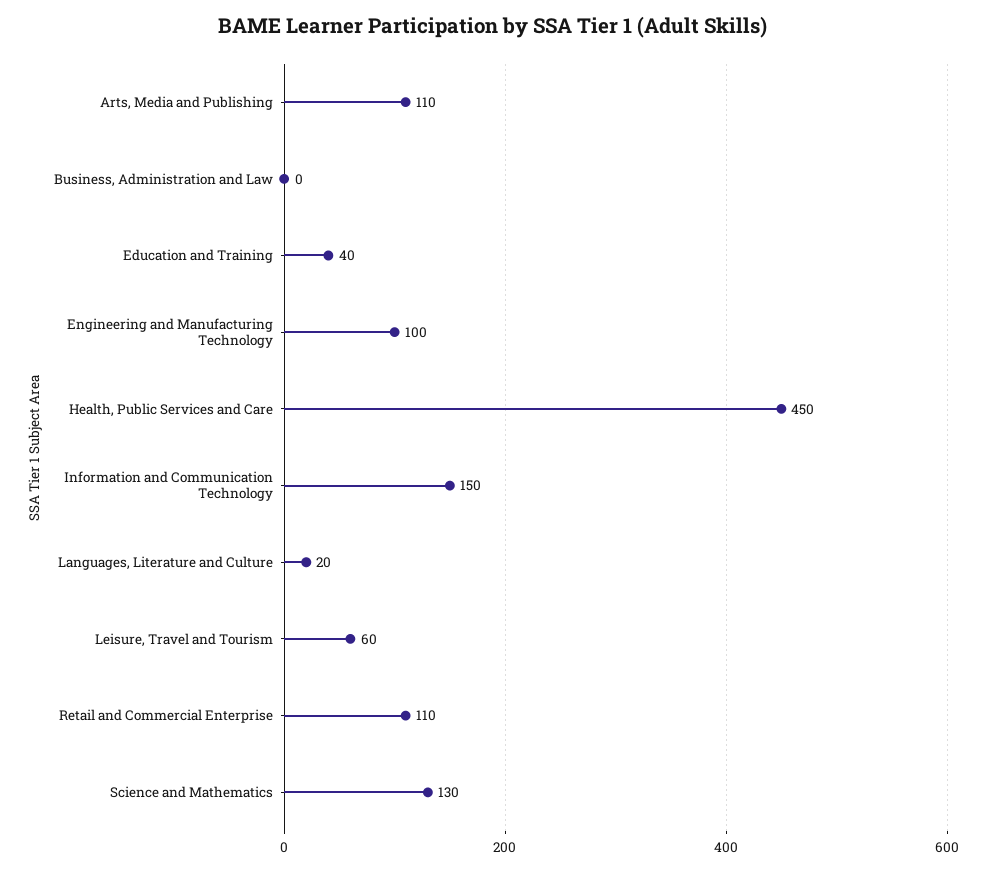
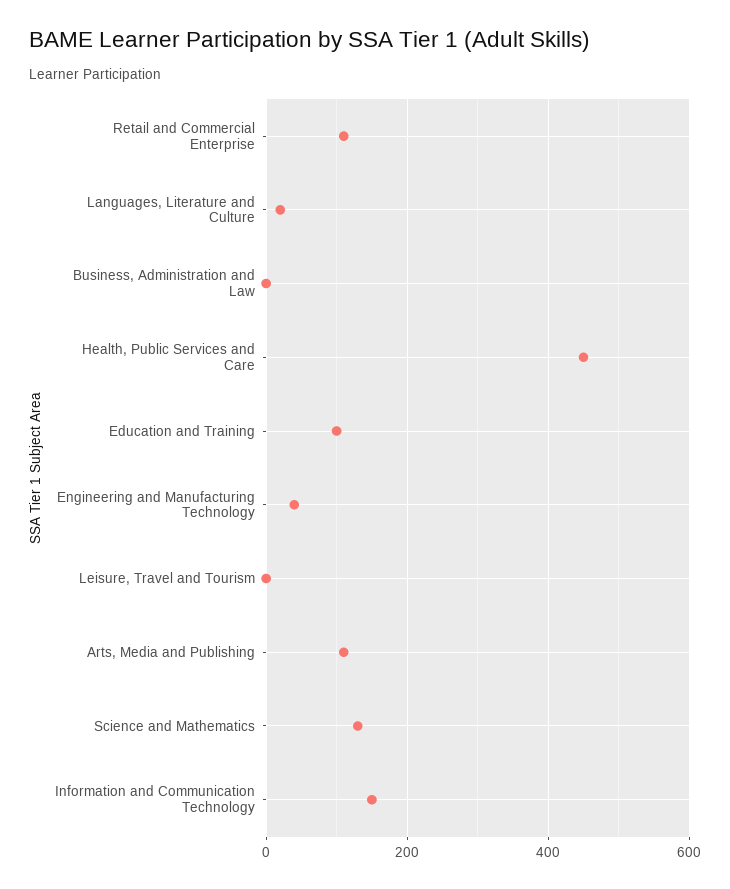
  {
    "Arts, Media and Publishing": 110,
    "Business, Administration and Law": 0,
-   "Education and Training": 40,
+   "Education and Training": 100,
-   "Engineering and Manufacturing Technology": 100,
+   "Engineering and Manufacturing Technology": 40,
    "Health, Public Services and Care": 450,
    "Information and Communication Technology": 150,
    "Languages, Literature and Culture": 20,
-   "Leisure, Travel and Tourism": 60,
+   "Leisure, Travel and Tourism": 0,
    "Retail and Commercial Enterprise": 110,
    "Science and Mathematics": 130
  }

